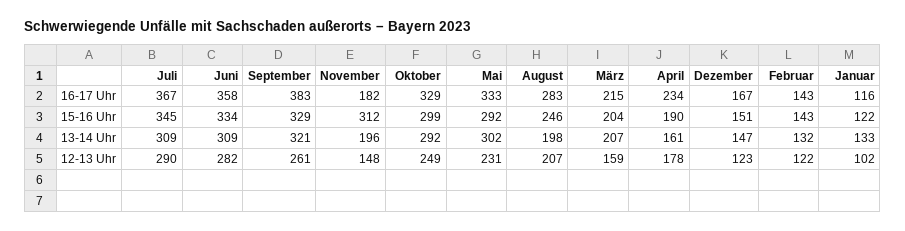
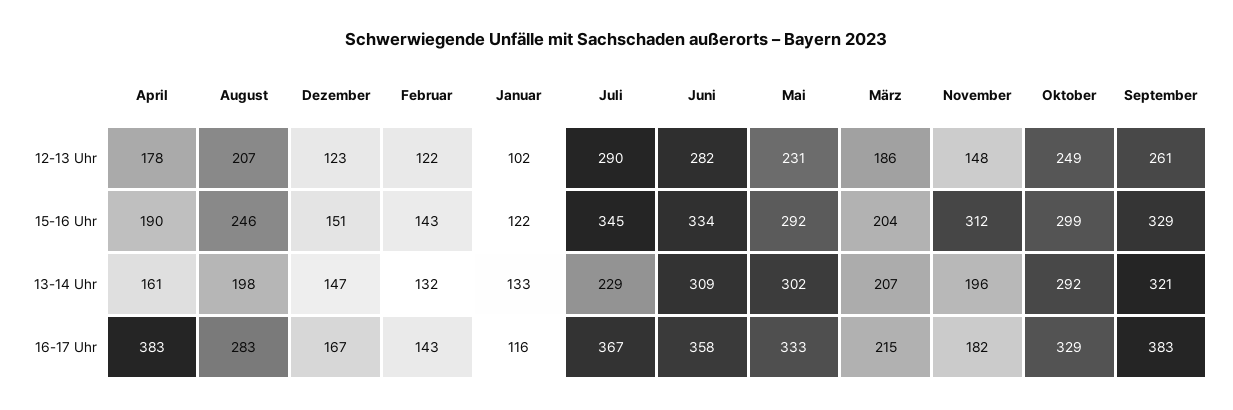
  {
    "Juli": {
      "16-17 Uhr": 367,
      "15-16 Uhr": 345,
-     "13-14 Uhr": 309,
+     "13-14 Uhr": 229,
      "12-13 Uhr": 290
    },
    "Juni": {
      "16-17 Uhr": 358,
      "15-16 Uhr": 334,
      "13-14 Uhr": 309,
      "12-13 Uhr": 282
    },
    "September": {
      "16-17 Uhr": 383,
      "15-16 Uhr": 329,
      "13-14 Uhr": 321,
      "12-13 Uhr": 261
    },
    "November": {
      "16-17 Uhr": 182,
      "15-16 Uhr": 312,
      "13-14 Uhr": 196,
      "12-13 Uhr": 148
    },
    "Oktober": {
      "16-17 Uhr": 329,
      "15-16 Uhr": 299,
      "13-14 Uhr": 292,
      "12-13 Uhr": 249
    },
    "Mai": {
      "16-17 Uhr": 333,
      "15-16 Uhr": 292,
      "13-14 Uhr": 302,
      "12-13 Uhr": 231
    },
    "August": {
      "16-17 Uhr": 283,
      "15-16 Uhr": 246,
      "13-14 Uhr": 198,
      "12-13 Uhr": 207
    },
    "März": {
      "16-17 Uhr": 215,
      "15-16 Uhr": 204,
      "13-14 Uhr": 207,
-     "12-13 Uhr": 159
+     "12-13 Uhr": 186
    },
    "April": {
-     "16-17 Uhr": 234,
+     "16-17 Uhr": 383,
      "15-16 Uhr": 190,
      "13-14 Uhr": 161,
      "12-13 Uhr": 178
    },
    "Dezember": {
      "16-17 Uhr": 167,
      "15-16 Uhr": 151,
      "13-14 Uhr": 147,
      "12-13 Uhr": 123
    },
    "Februar": {
      "16-17 Uhr": 143,
      "15-16 Uhr": 143,
      "13-14 Uhr": 132,
      "12-13 Uhr": 122
    },
    "Januar": {
      "16-17 Uhr": 116,
      "15-16 Uhr": 122,
      "13-14 Uhr": 133,
      "12-13 Uhr": 102
    }
  }

